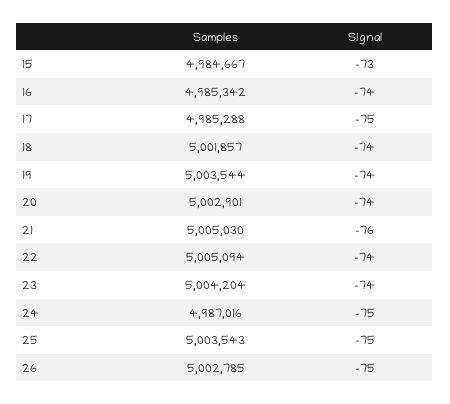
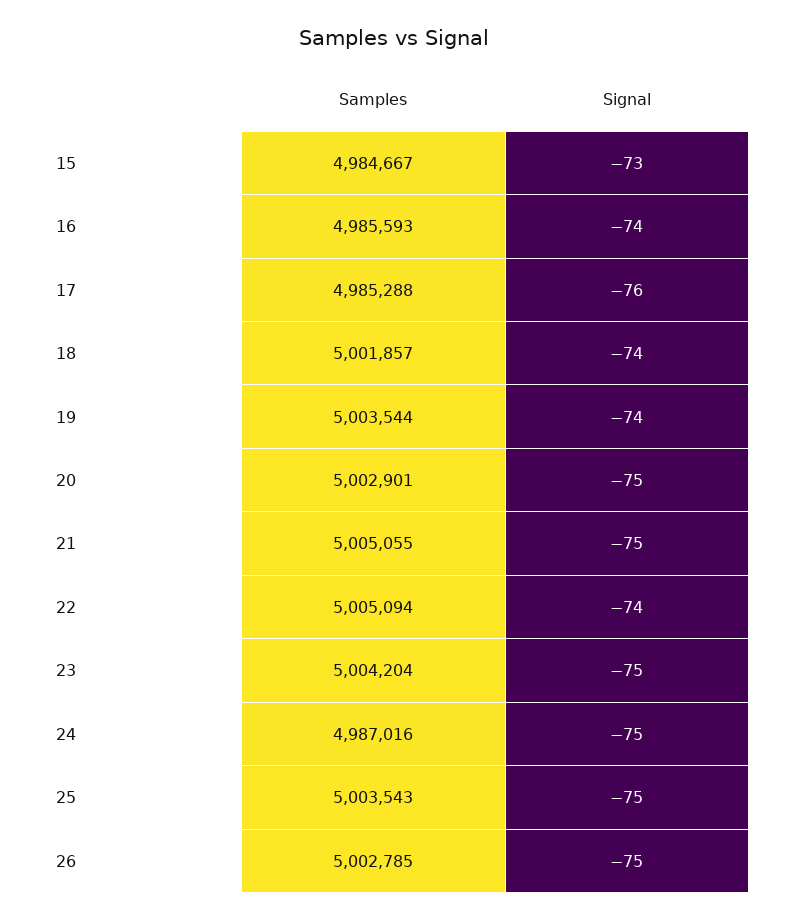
  {
    "Samples": {
      "15": 4984667,
-     "16": 4985342,
+     "16": 4985593,
      "17": 4985288,
      "18": 5001857,
      "19": 5003544,
      "20": 5002901,
-     "21": 5005030,
+     "21": 5005055,
      "22": 5005094,
      "23": 5004204,
      "24": 4987016,
      "25": 5003543,
      "26": 5002785
    },
    "Signal": {
      "15": -73,
      "16": -74,
-     "17": -75,
+     "17": -76,
      "18": -74,
      "19": -74,
-     "20": -74,
+     "20": -75,
-     "21": -76,
+     "21": -75,
      "22": -74,
-     "23": -74,
+     "23": -75,
      "24": -75,
      "25": -75,
      "26": -75
    }
  }

